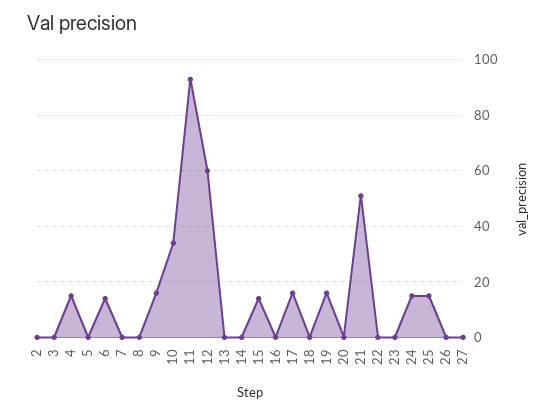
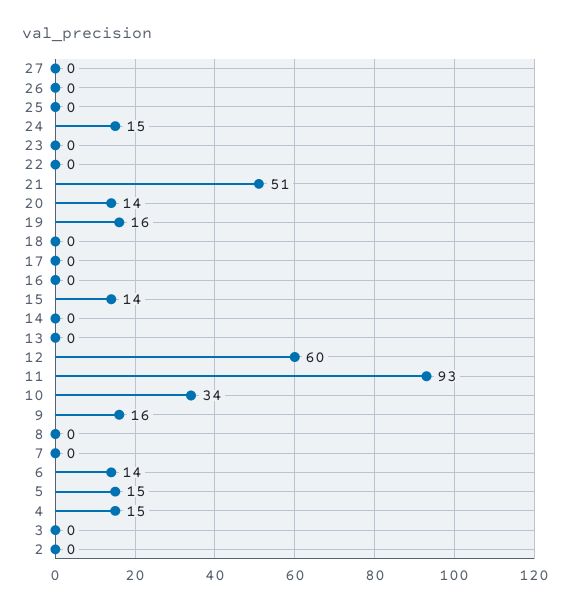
  {
    "2": 0,
    "3": 0,
    "4": 15,
-   "5": 0,
+   "5": 15,
    "6": 14,
    "7": 0,
    "8": 0,
    "9": 16,
    "10": 34,
    "11": 93,
    "12": 60,
    "13": 0,
    "14": 0,
    "15": 14,
    "16": 0,
-   "17": 15,
+   "17": 0,
    "18": 0,
    "19": 16,
-   "20": 0,
+   "20": 14,
    "21": 51,
    "22": 0,
    "23": 0,
    "24": 15,
-   "25": 15,
+   "25": 0,
    "26": 0,
    "27": 0
  }

